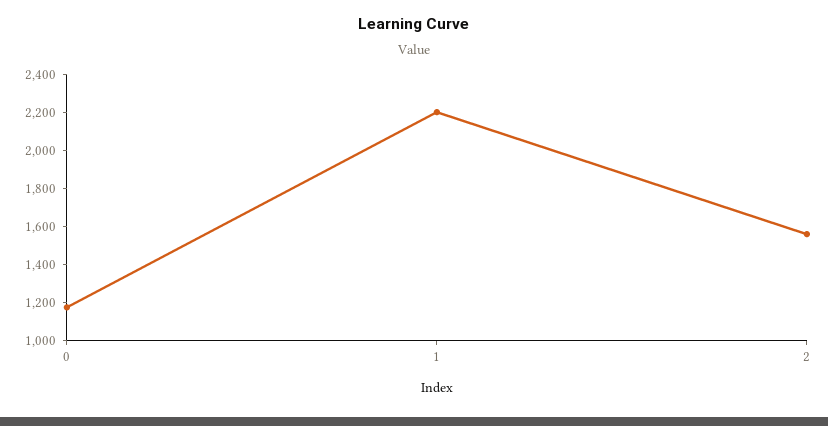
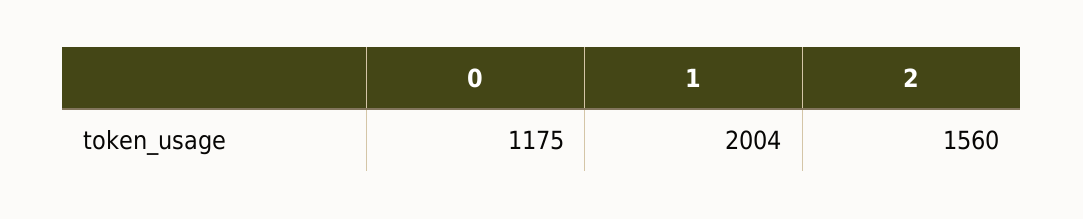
  {
    "0": 1175,
-   "1": 2200,
+   "1": 2004,
    "2": 1560
  }

